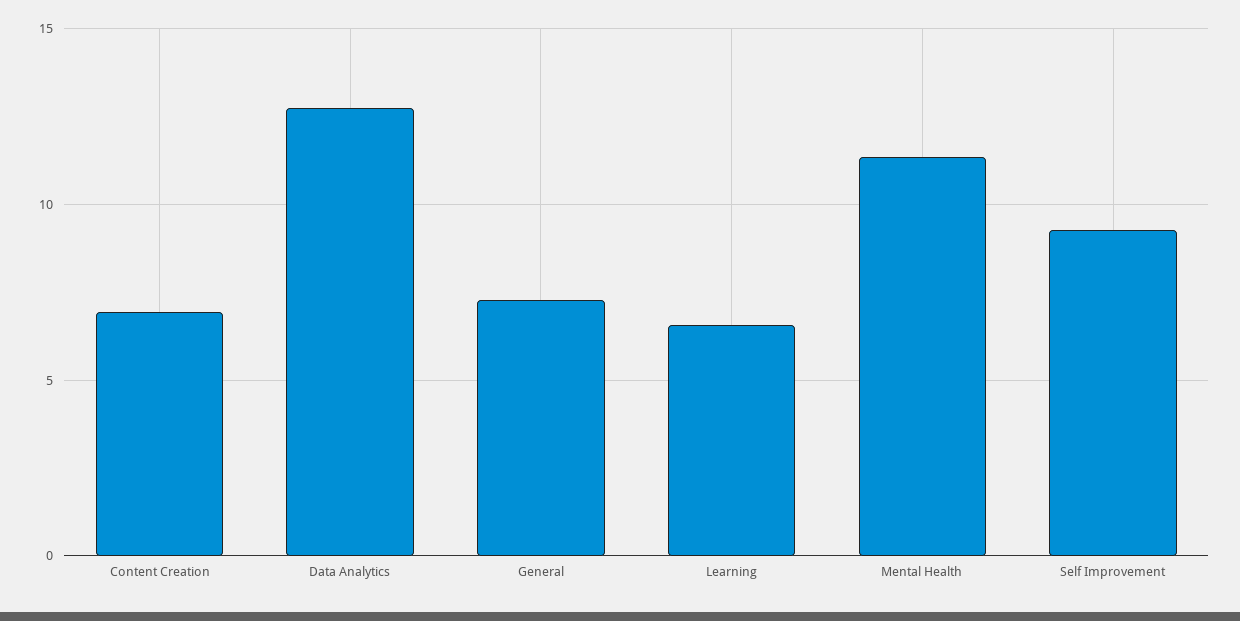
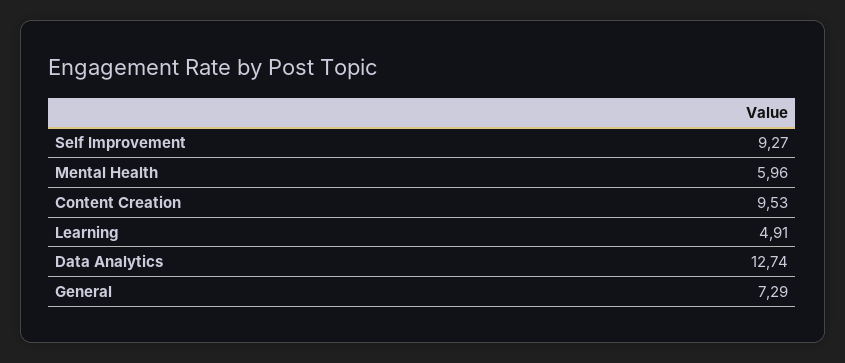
  {
-   "Content Creation": 7,
+   "Content Creation": 9.53,
    "Data Analytics": 12.74,
    "General": 7.29,
-   "Learning": 6.5,
+   "Learning": 4.91,
-   "Mental Health": 11.5,
+   "Mental Health": 5.96,
    "Self Improvement": 9.27
  }

